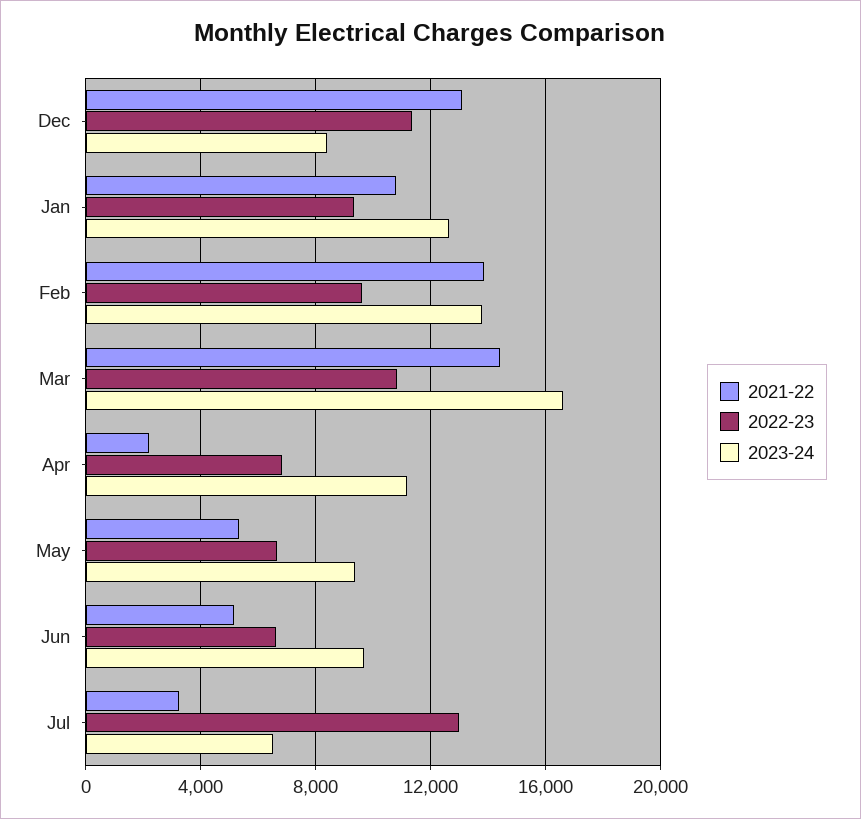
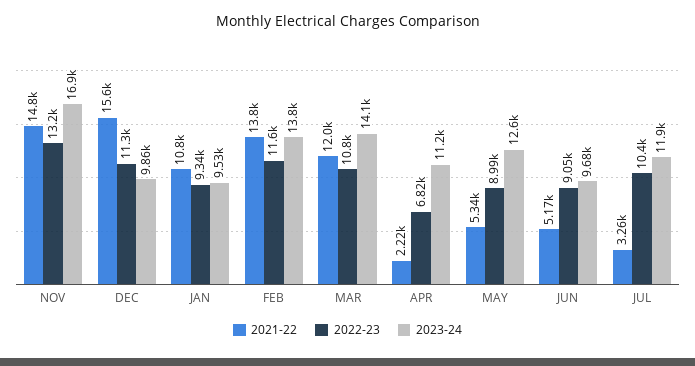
  {
    "2021-22": {
-     "Dec": 13000,
+     "Dec": 15600,
      "Jan": 10800,
      "Feb": 13800,
-     "Mar": 14500,
+     "Mar": 12000,
      "Apr": 2220,
      "May": 5340,
      "Jun": 5170,
-     "Jul": 3260
+     "Jul": 3260,
+     "NOV": 14800
    },
    "2022-23": {
      "Dec": 11300,
      "Jan": 9340,
-     "Feb": 9500,
+     "Feb": 11600,
      "Mar": 10800,
      "Apr": 6820,
-     "May": 6500,
+     "May": 8990,
-     "Jun": 6500,
+     "Jun": 9050,
-     "Jul": 13000
+     "Jul": 10400,
+     "NOV": 13200
    },
    "2023-24": {
-     "Dec": 8500,
+     "Dec": 9860,
-     "Jan": 12500,
+     "Jan": 9530,
      "Feb": 13800,
-     "Mar": 16500,
+     "Mar": 14100,
      "Apr": 11200,
-     "May": 9500,
+     "May": 12600,
      "Jun": 9680,
-     "Jul": 6500
+     "Jul": 11900,
+     "NOV": 16900
    }
  }

